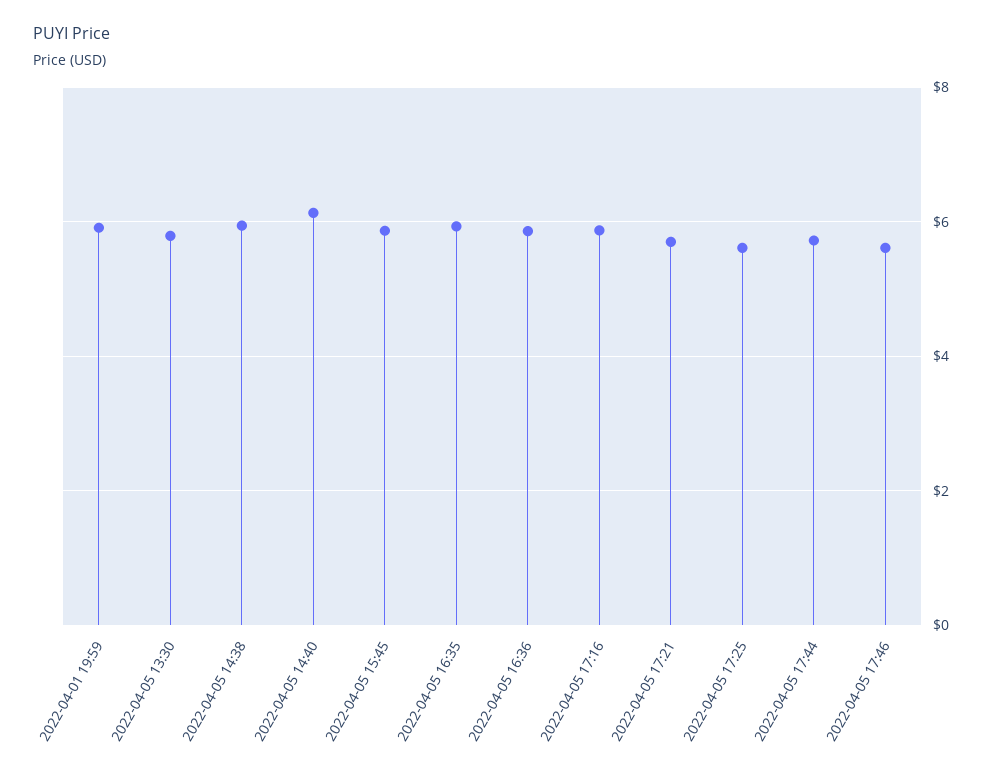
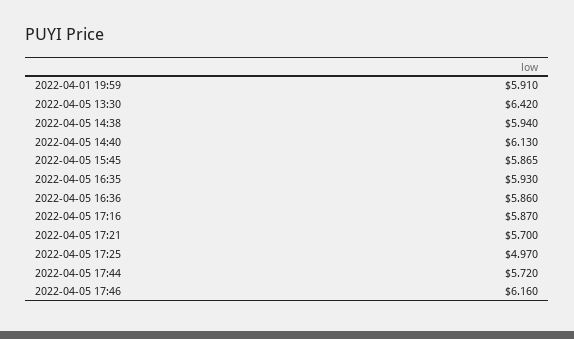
  {
    "2022-04-01 19:59": 5.91,
-   "2022-04-05 13:30": 5.8,
+   "2022-04-05 13:30": 6.42,
    "2022-04-05 14:38": 5.94,
    "2022-04-05 14:40": 6.13,
    "2022-04-05 15:45": 5.865,
    "2022-04-05 16:35": 5.93,
    "2022-04-05 16:36": 5.86,
    "2022-04-05 17:16": 5.87,
    "2022-04-05 17:21": 5.7,
-   "2022-04-05 17:25": 5.6,
+   "2022-04-05 17:25": 4.97,
    "2022-04-05 17:44": 5.72,
-   "2022-04-05 17:46": 5.6
+   "2022-04-05 17:46": 6.16
  }

